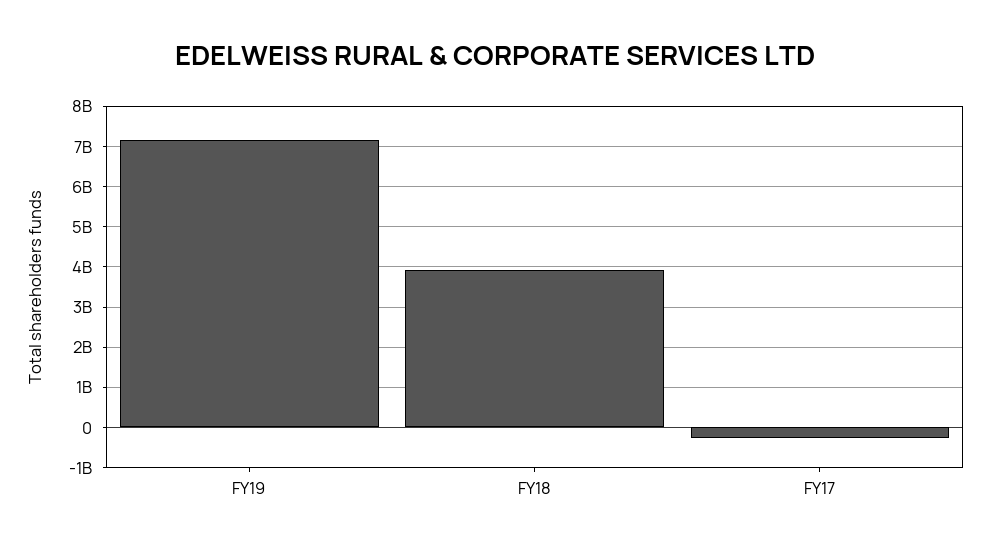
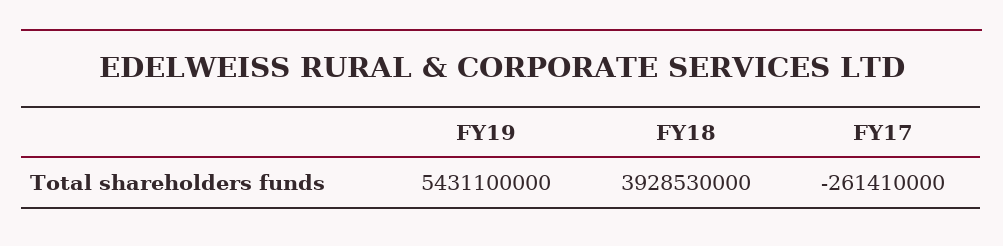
  {
-   "FY19": 7200000000,
+   "FY19": 5431100000,
    "FY18": 3928530000,
    "FY17": -261410000
  }

